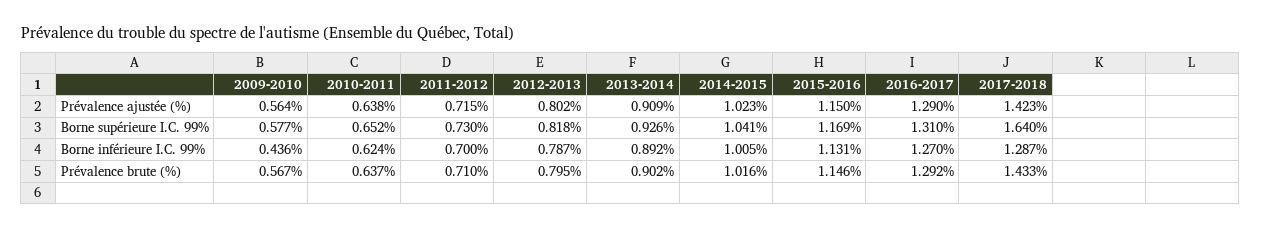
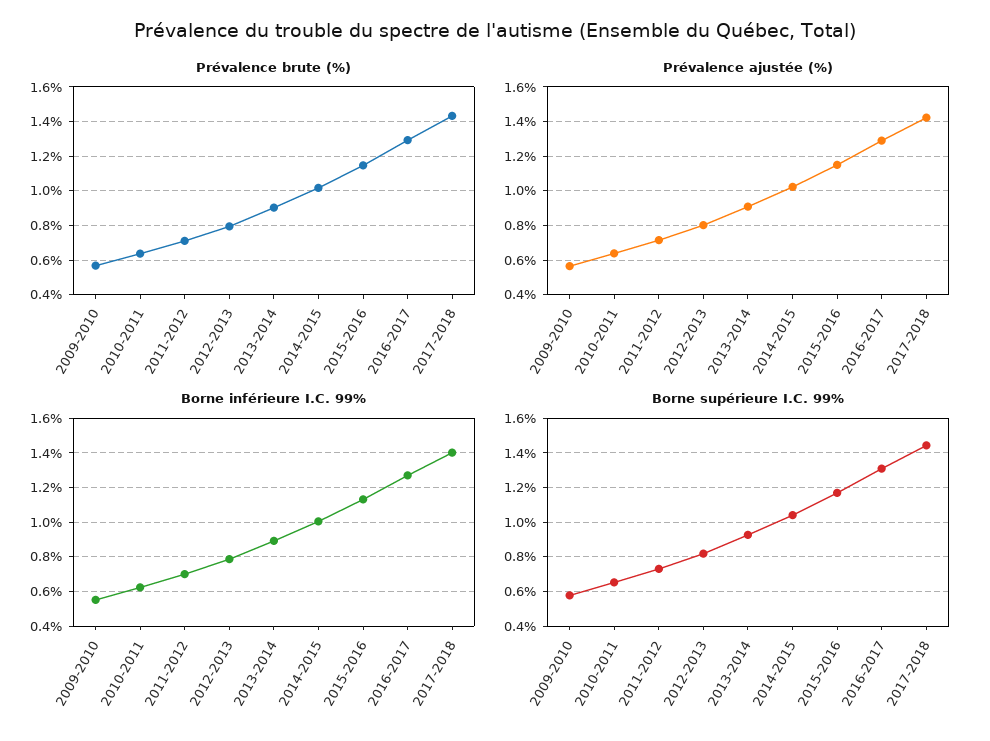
  {
    "Prévalence ajustée (%)": {
      "2009-2010": 0.564,
      "2010-2011": 0.638,
      "2011-2012": 0.715,
      "2012-2013": 0.802,
      "2013-2014": 0.909,
      "2014-2015": 1.023,
      "2015-2016": 1.15,
      "2016-2017": 1.29,
      "2017-2018": 1.423
    },
    "Borne supérieure I.C. 99%": {
      "2009-2010": 0.577,
      "2010-2011": 0.652,
      "2011-2012": 0.73,
      "2012-2013": 0.818,
      "2013-2014": 0.926,
      "2014-2015": 1.041,
      "2015-2016": 1.169,
      "2016-2017": 1.31,
-     "2017-2018": 1.64
+     "2017-2018": 1.45
    },
    "Borne inférieure I.C. 99%": {
-     "2009-2010": 0.436,
+     "2009-2010": 0.55,
      "2010-2011": 0.624,
      "2011-2012": 0.7,
      "2012-2013": 0.787,
      "2013-2014": 0.892,
      "2014-2015": 1.005,
      "2015-2016": 1.131,
      "2016-2017": 1.27,
-     "2017-2018": 1.287
+     "2017-2018": 1.4
    },
    "Prévalence brute (%)": {
      "2009-2010": 0.567,
      "2010-2011": 0.637,
      "2011-2012": 0.71,
      "2012-2013": 0.795,
      "2013-2014": 0.902,
      "2014-2015": 1.016,
      "2015-2016": 1.146,
      "2016-2017": 1.292,
      "2017-2018": 1.433
    }
  }

